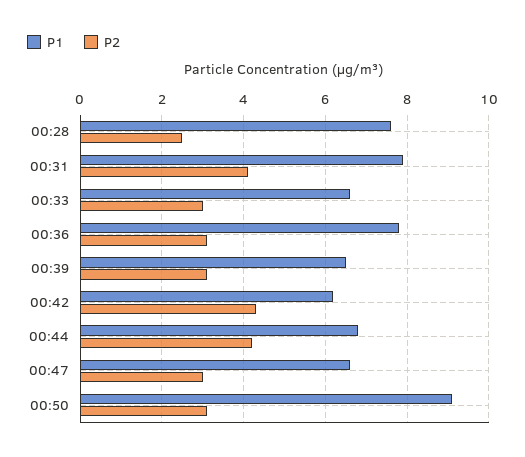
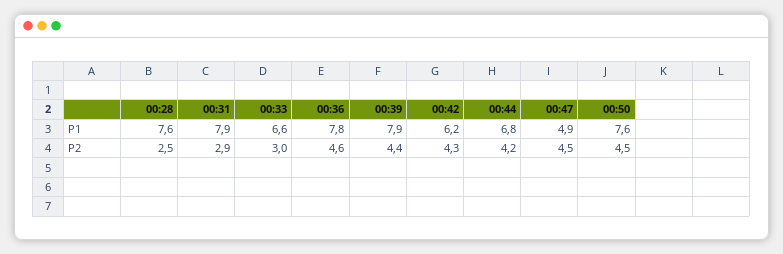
  {
    "P1": {
      "00:28": 7.6,
      "00:31": 7.9,
      "00:33": 6.6,
      "00:36": 7.8,
-     "00:39": 6.5,
+     "00:39": 7.9,
      "00:42": 6.2,
      "00:44": 6.8,
-     "00:47": 6.5,
+     "00:47": 4.9,
-     "00:50": 9
+     "00:50": 7.6
    },
    "P2": {
      "00:28": 2.5,
-     "00:31": 4,
+     "00:31": 2.9,
      "00:33": 3,
-     "00:36": 3,
+     "00:36": 4.6,
-     "00:39": 3,
+     "00:39": 4.4,
      "00:42": 4.3,
      "00:44": 4.2,
-     "00:47": 3,
+     "00:47": 4.5,
-     "00:50": 3
+     "00:50": 4.5
    }
  }

